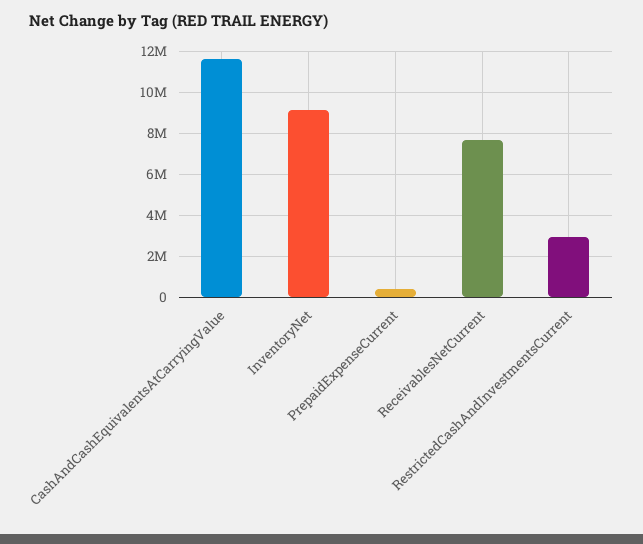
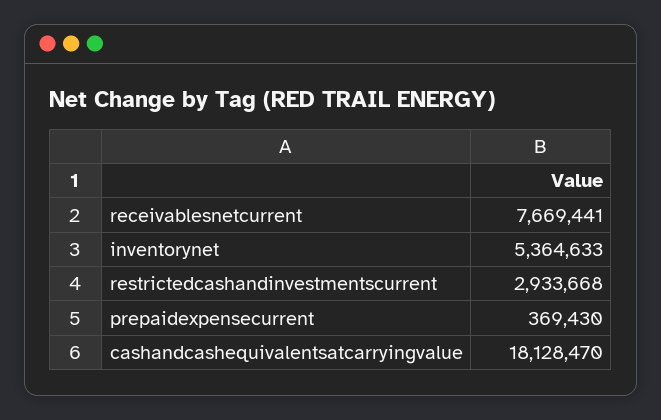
  {
-   "CashAndCashEquivalentsAtCarryingValue": 11500000,
+   "CashAndCashEquivalentsAtCarryingValue": 18128470,
-   "InventoryNet": 9000000,
+   "InventoryNet": 5364633,
    "PrepaidExpenseCurrent": 369430,
    "ReceivablesNetCurrent": 7669441,
    "RestrictedCashAndInvestmentsCurrent": 2933668
  }

